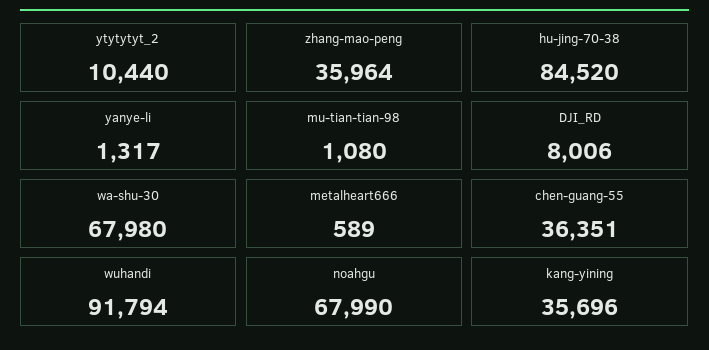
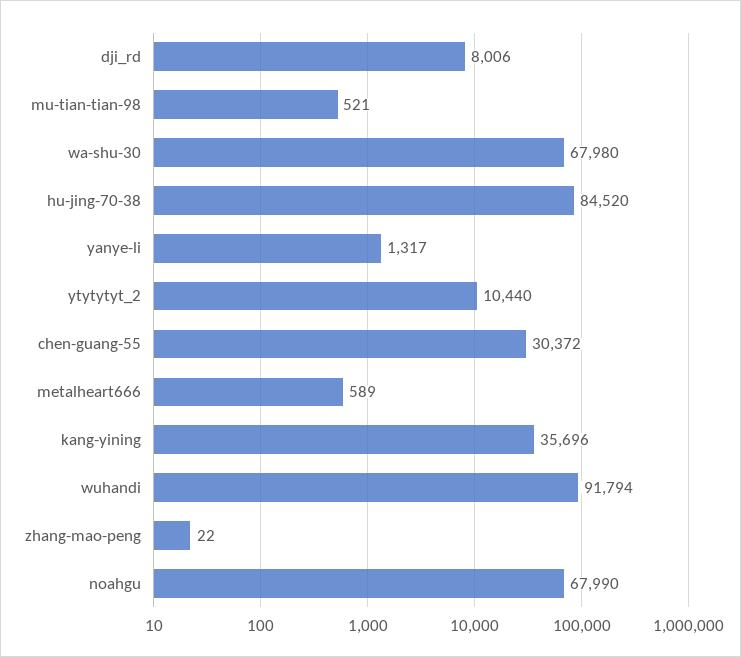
  {
    "ytytytyt_2": 10440,
-   "zhang-mao-peng": 35964,
+   "zhang-mao-peng": 22,
    "hu-jing-70-38": 84520,
    "yanye-li": 1317,
-   "mu-tian-tian-98": 1080,
+   "mu-tian-tian-98": 521,
    "DJI_RD": 8006,
    "wa-shu-30": 67980,
    "metalheart666": 589,
-   "chen-guang-55": 36351,
+   "chen-guang-55": 30372,
    "wuhandi": 91794,
    "noahgu": 67990,
    "kang-yining": 35696
  }

